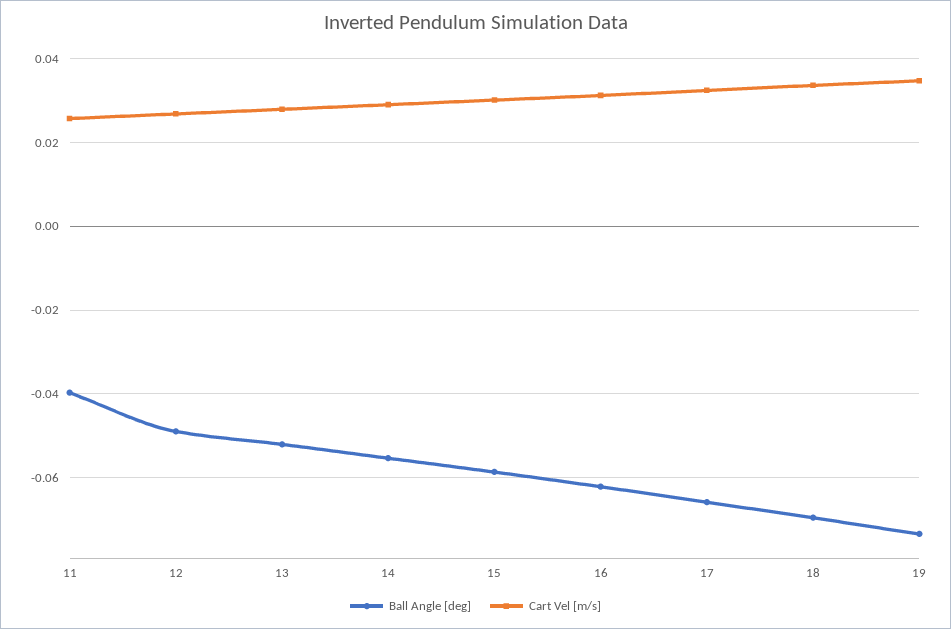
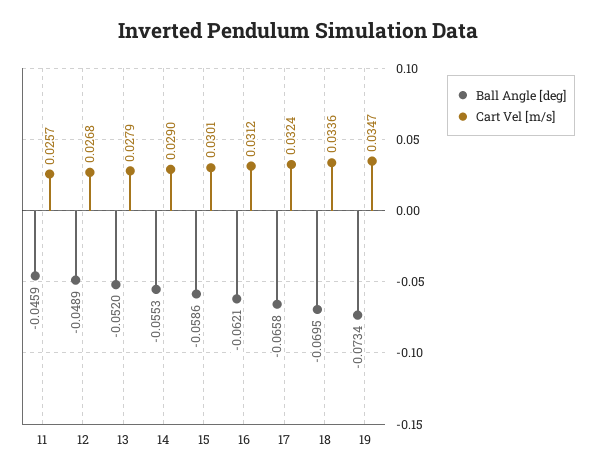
  {
    "Ball Angle [deg]": {
-     "11": -0.04,
+     "11": -0.0459,
      "12": -0.0489,
      "13": -0.052,
      "14": -0.0553,
      "15": -0.0586,
      "16": -0.0621,
      "17": -0.0658,
      "18": -0.0695,
      "19": -0.0734
    },
    "Cart Vel [m/s]": {
      "11": 0.0257,
      "12": 0.0268,
      "13": 0.0279,
      "14": 0.029,
      "15": 0.0301,
      "16": 0.0312,
      "17": 0.0324,
      "18": 0.0336,
      "19": 0.0347
    }
  }

